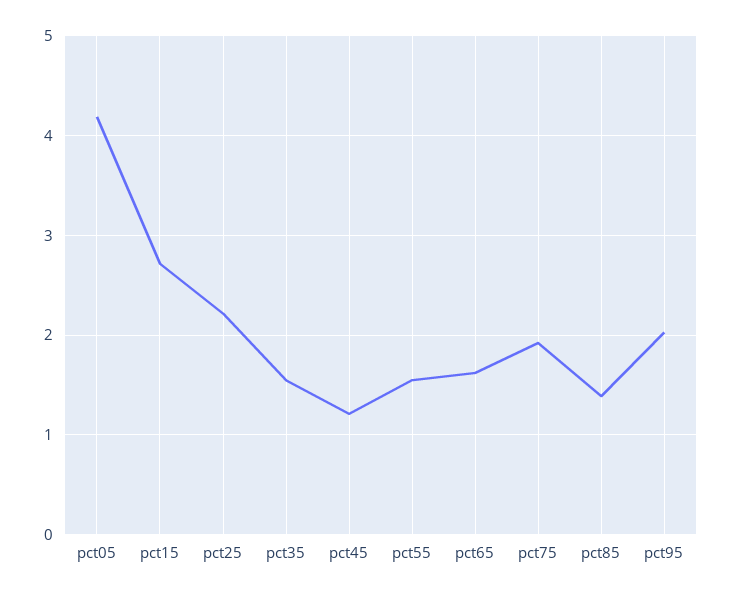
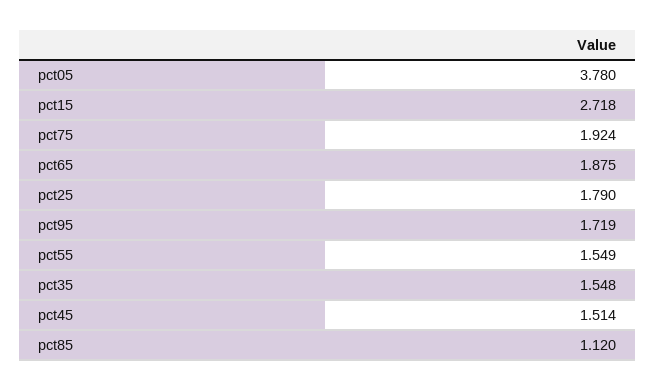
  {
-   "pct05": 4.2,
+   "pct05": 3.78,
    "pct15": 2.718,
-   "pct25": 2.2,
+   "pct25": 1.79,
    "pct35": 1.548,
-   "pct45": 1.2,
+   "pct45": 1.514,
    "pct55": 1.549,
-   "pct65": 1.6,
+   "pct65": 1.875,
    "pct75": 1.924,
-   "pct85": 1.4,
+   "pct85": 1.12,
-   "pct95": 2
+   "pct95": 1.719
  }

